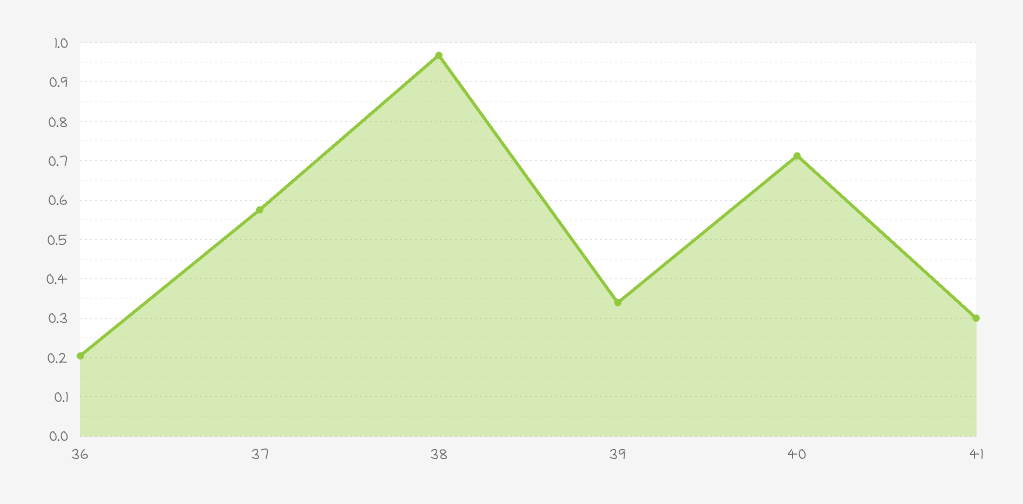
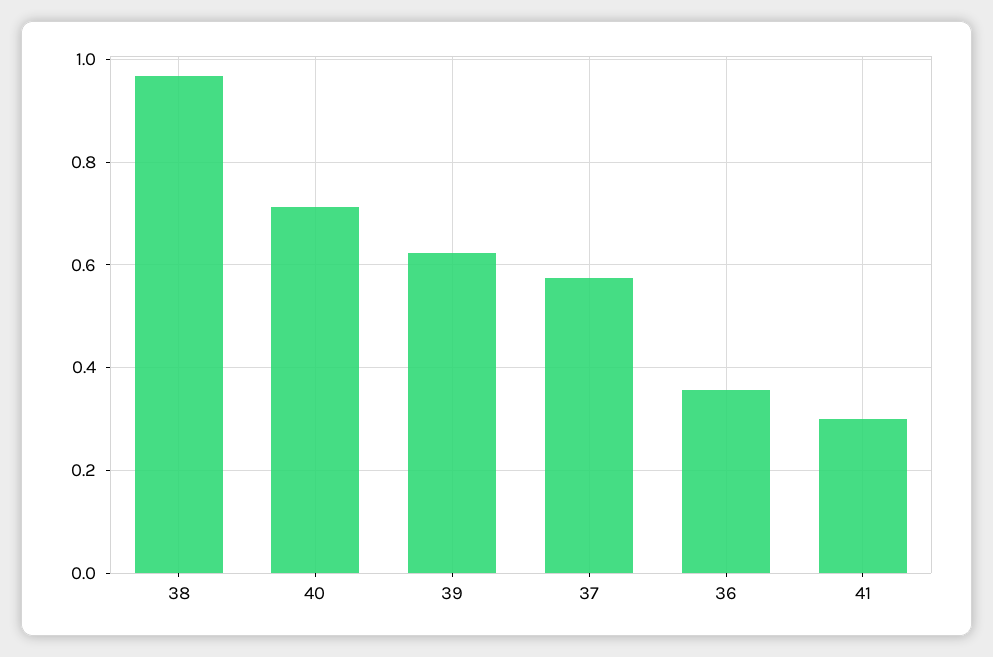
  {
-   "36": 0.2,
+   "36": 0.36,
    "37": 0.58,
    "38": 0.96,
-   "39": 0.34,
+   "39": 0.62,
    "40": 0.72,
    "41": 0.3
  }

